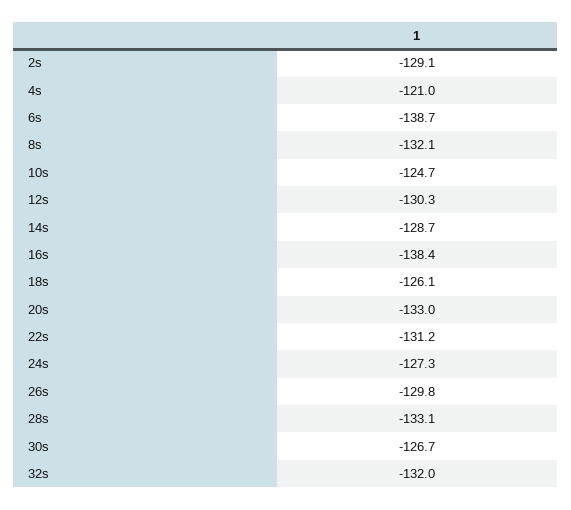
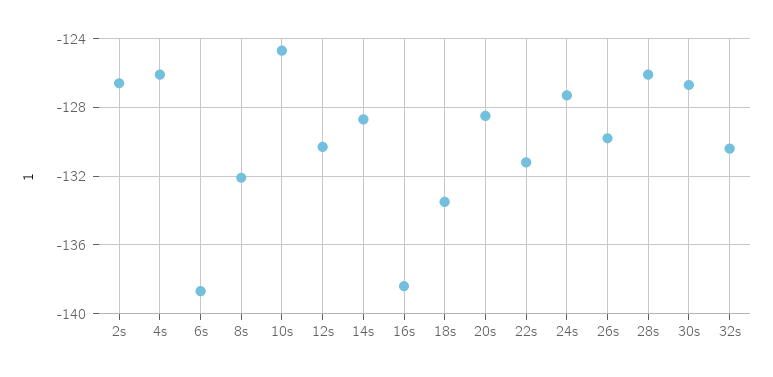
  {
-   "2s": -129.1,
+   "2s": -126.5,
-   "4s": -121,
+   "4s": -126,
    "6s": -138.7,
    "8s": -132.1,
    "10s": -124.7,
    "12s": -130.3,
    "14s": -128.7,
    "16s": -138.4,
-   "18s": -126.1,
+   "18s": -133.5,
-   "20s": -133,
+   "20s": -128.5,
    "22s": -131.2,
    "24s": -127.3,
    "26s": -129.8,
-   "28s": -133.1,
+   "28s": -126,
    "30s": -126.7,
-   "32s": -132
+   "32s": -130.5
  }

